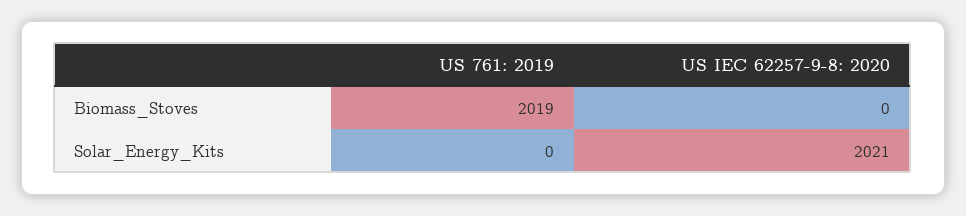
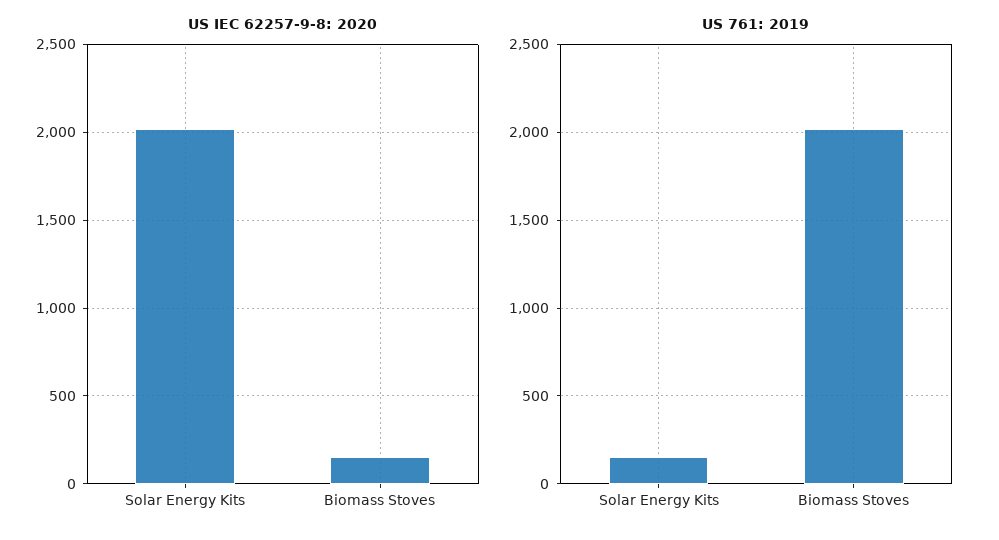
  {
    "US 761: 2019": {
      "Biomass_Stoves": 2019,
-     "Solar_Energy_Kits": 0
+     "Solar_Energy_Kits": 150
    },
    "US IEC 62257-9-8: 2020": {
-     "Biomass_Stoves": 0,
+     "Biomass_Stoves": 150,
      "Solar_Energy_Kits": 2021
    }
  }

